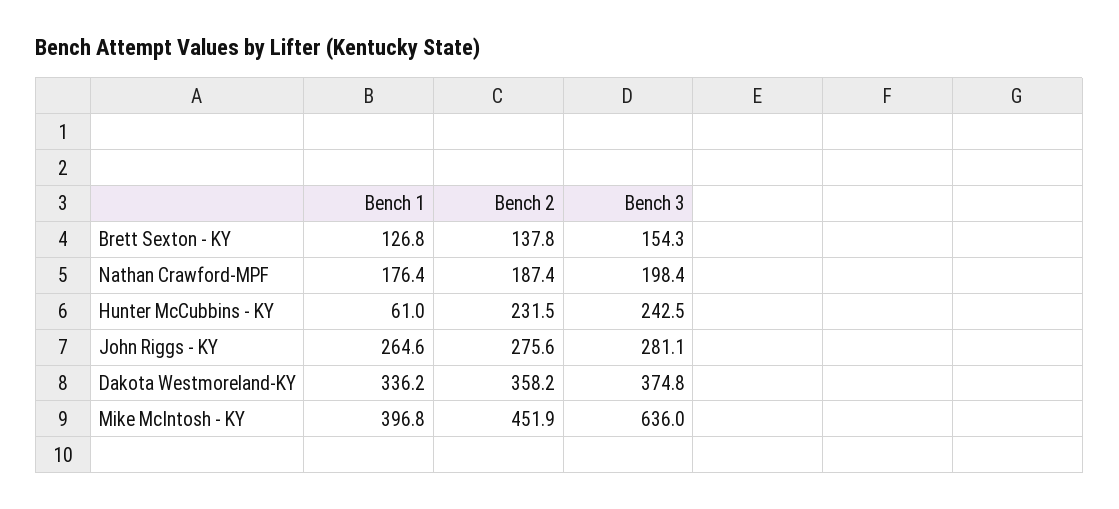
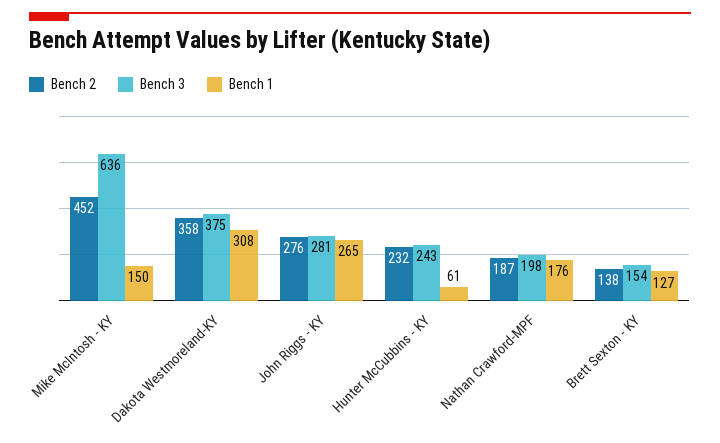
  {
    "Bench 1": {
      "Brett Sexton - KY": 126.8,
      "Nathan Crawford-MPF": 176.4,
      "Hunter McCubbins - KY": 61,
      "John Riggs - KY": 264.6,
-     "Dakota Westmoreland-KY": 336.2,
+     "Dakota Westmoreland-KY": 308,
-     "Mike McIntosh - KY": 396.8
+     "Mike McIntosh - KY": 150
    },
    "Bench 2": {
      "Brett Sexton - KY": 137.8,
      "Nathan Crawford-MPF": 187.4,
      "Hunter McCubbins - KY": 231.5,
      "John Riggs - KY": 275.6,
      "Dakota Westmoreland-KY": 358.2,
      "Mike McIntosh - KY": 451.9
    },
    "Bench 3": {
      "Brett Sexton - KY": 154.3,
      "Nathan Crawford-MPF": 198.4,
      "Hunter McCubbins - KY": 242.5,
      "John Riggs - KY": 281.1,
      "Dakota Westmoreland-KY": 374.8,
      "Mike McIntosh - KY": 636
    }
  }

